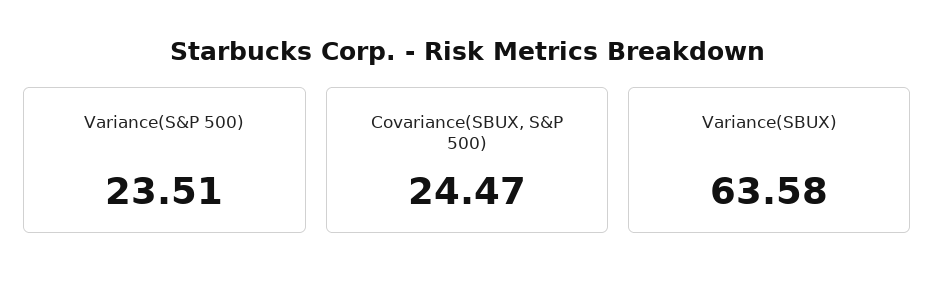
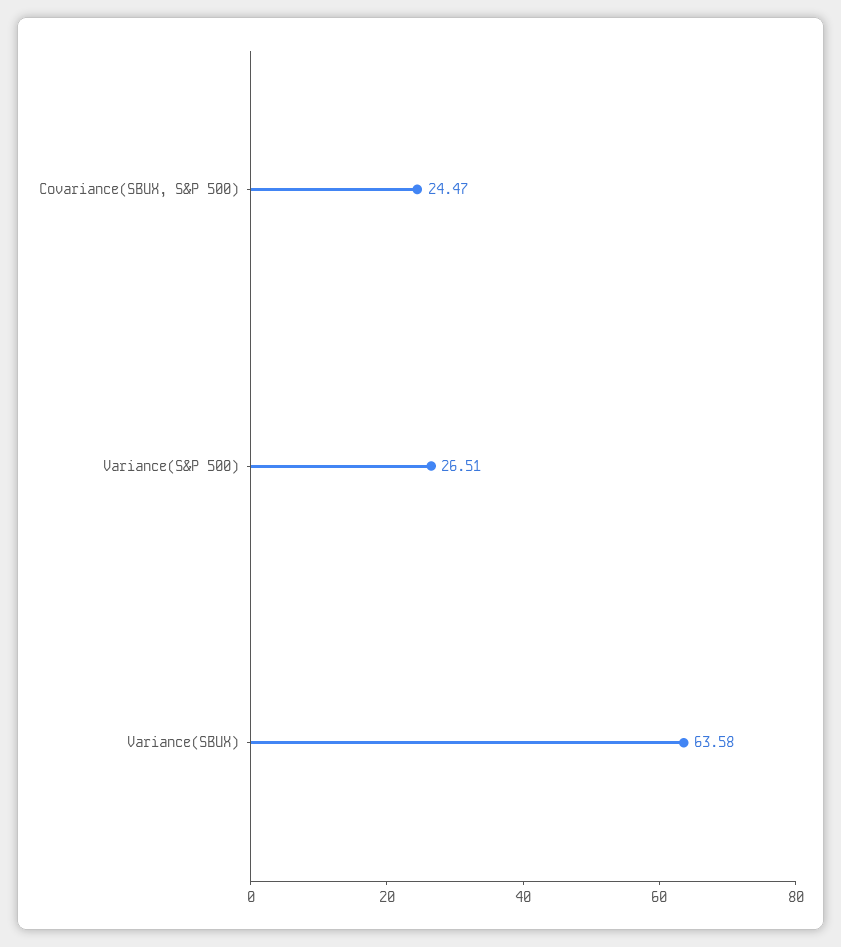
  {
-   "Variance(S&P 500)": 23.51,
+   "Variance(S&P 500)": 26.51,
    "Covariance(SBUX, S&P 500)": 24.47,
    "Variance(SBUX)": 63.58
  }

